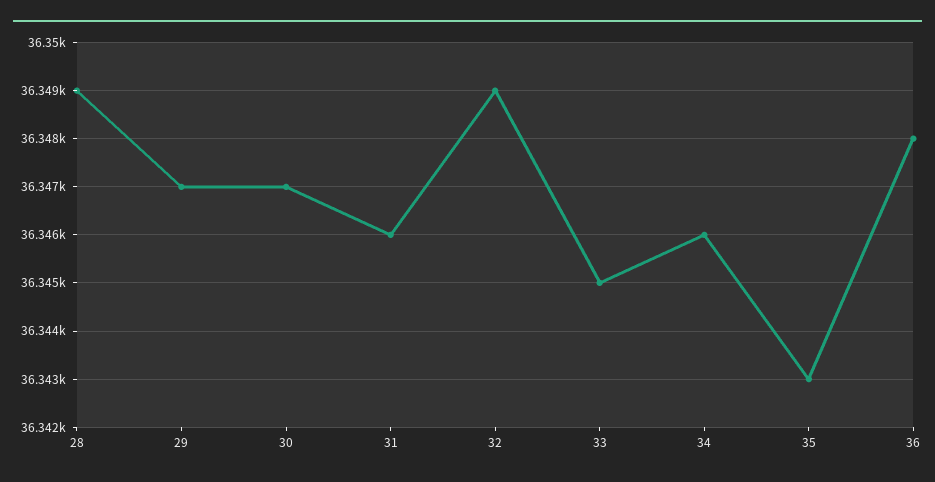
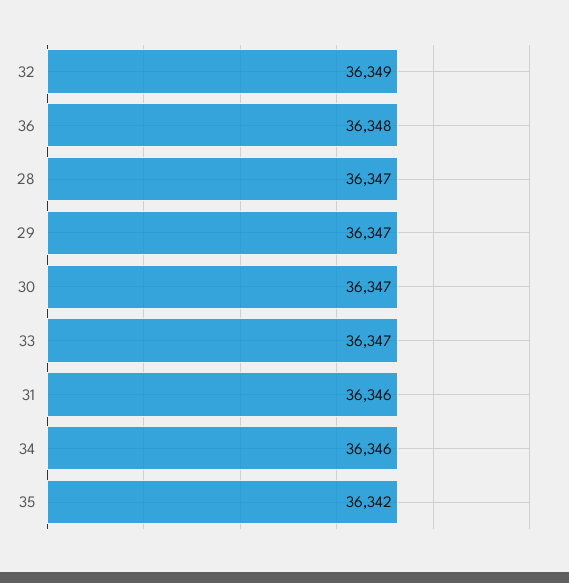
  {
-   "28": 36349,
+   "28": 36347,
    "29": 36347,
    "30": 36347,
    "31": 36346,
    "32": 36349,
-   "33": 36345,
+   "33": 36347,
    "34": 36346,
-   "35": 36343,
+   "35": 36342,
    "36": 36348
  }

